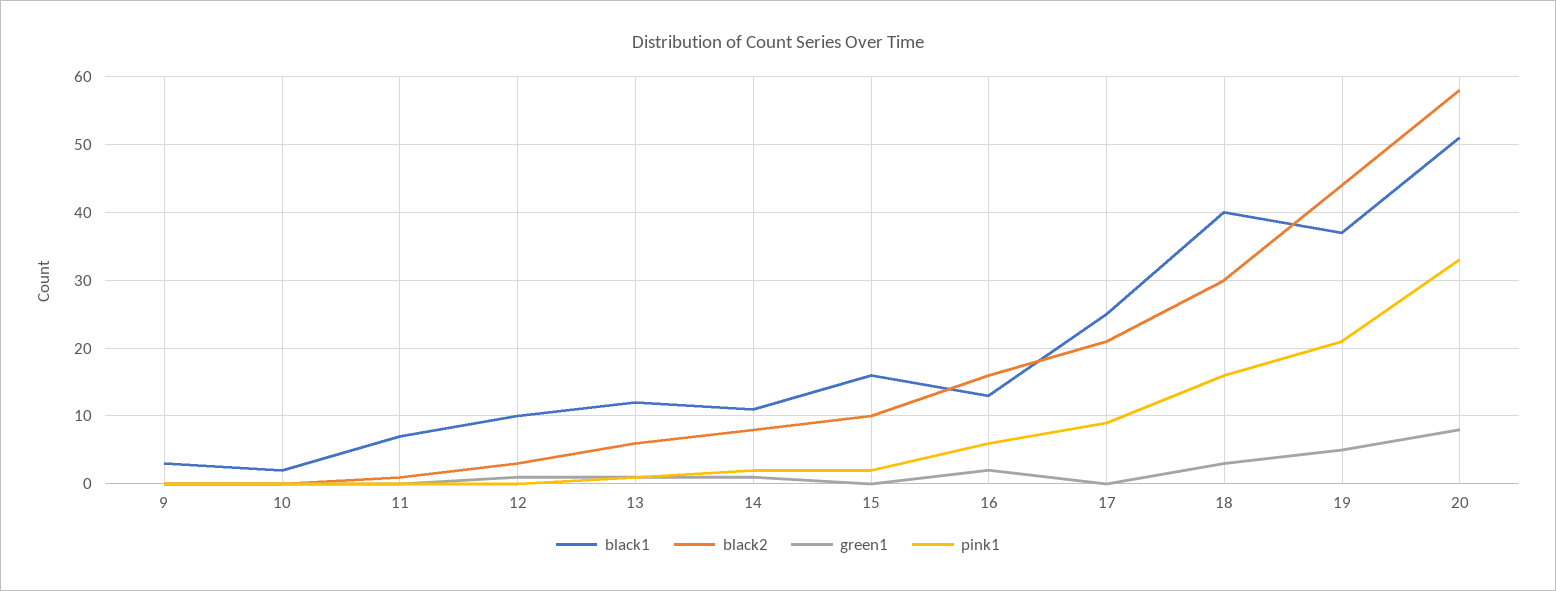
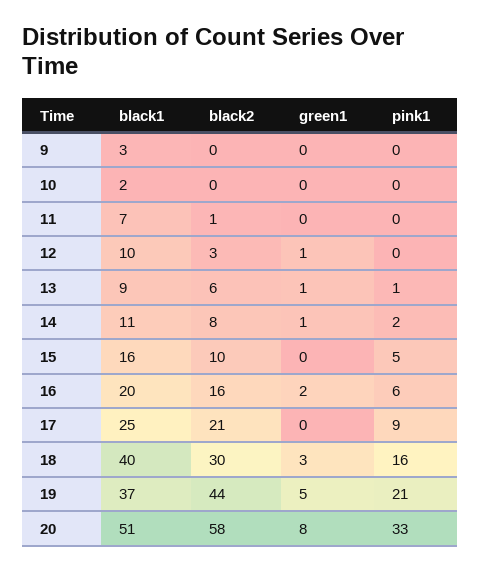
  {
    "black1": {
      "9": 3,
      "10": 2,
      "11": 7,
      "12": 10,
-     "13": 12,
+     "13": 9,
      "14": 11,
      "15": 16,
-     "16": 13,
+     "16": 20,
      "17": 25,
      "18": 40,
      "19": 37,
      "20": 51
    },
    "black2": {
      "9": 0,
      "10": 0,
      "11": 1,
      "12": 3,
      "13": 6,
      "14": 8,
      "15": 10,
      "16": 16,
      "17": 21,
      "18": 30,
      "19": 44,
      "20": 58
    },
    "green1": {
      "9": 0,
      "10": 0,
      "11": 0,
      "12": 1,
      "13": 1,
      "14": 1,
      "15": 0,
      "16": 2,
      "17": 0,
      "18": 3,
      "19": 5,
      "20": 8
    },
    "pink1": {
      "9": 0,
      "10": 0,
      "11": 0,
      "12": 0,
      "13": 1,
      "14": 2,
-     "15": 2,
+     "15": 5,
      "16": 6,
      "17": 9,
      "18": 16,
      "19": 21,
      "20": 33
    }
  }

